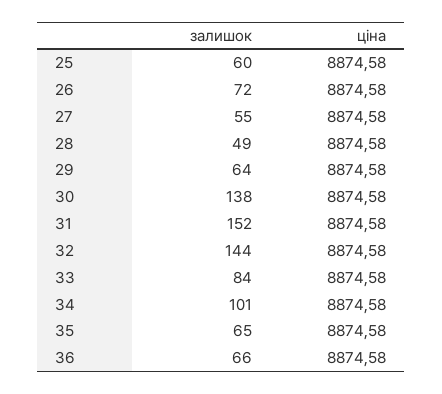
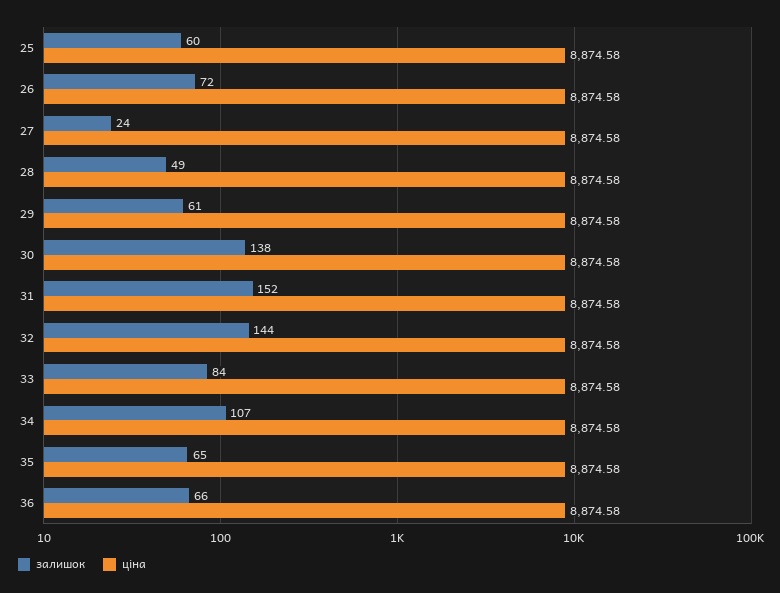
  {
    "залишок": {
      "25": 60,
      "26": 72,
-     "27": 55,
+     "27": 24,
      "28": 49,
-     "29": 64,
+     "29": 61,
      "30": 138,
      "31": 152,
      "32": 144,
      "33": 84,
-     "34": 101,
+     "34": 107,
      "35": 65,
      "36": 66
    },
    "ціна": {
      "25": 8874.58,
      "26": 8874.58,
      "27": 8874.58,
      "28": 8874.58,
      "29": 8874.58,
      "30": 8874.58,
      "31": 8874.58,
      "32": 8874.58,
      "33": 8874.58,
      "34": 8874.58,
      "35": 8874.58,
      "36": 8874.58
    }
  }

